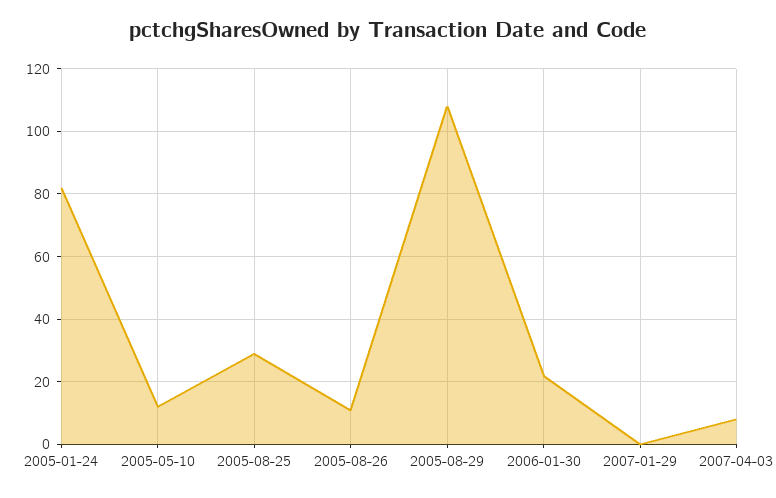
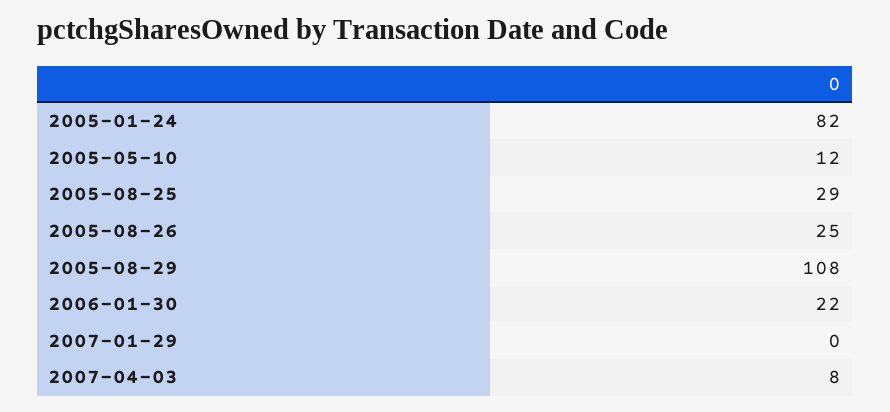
  {
    "2005-01-24": 82,
    "2005-05-10": 12,
    "2005-08-25": 29,
-   "2005-08-26": 10,
+   "2005-08-26": 25,
    "2005-08-29": 108,
    "2006-01-30": 22,
    "2007-01-29": 0,
    "2007-04-03": 8
  }

